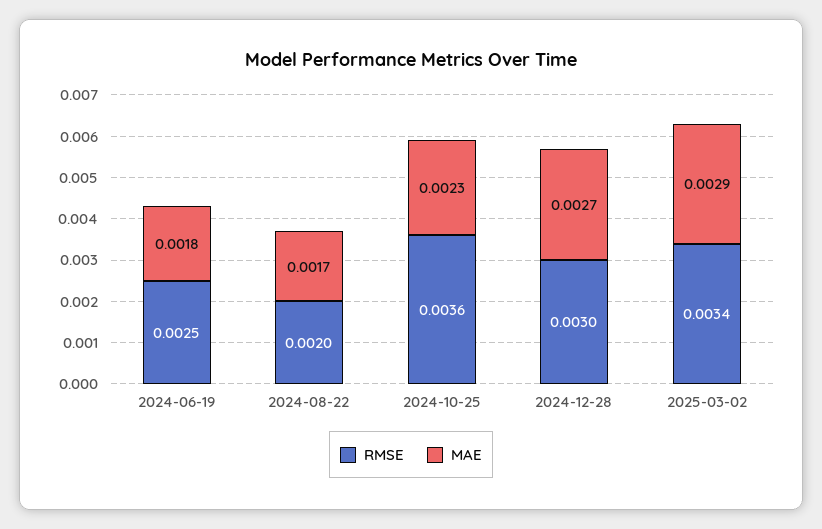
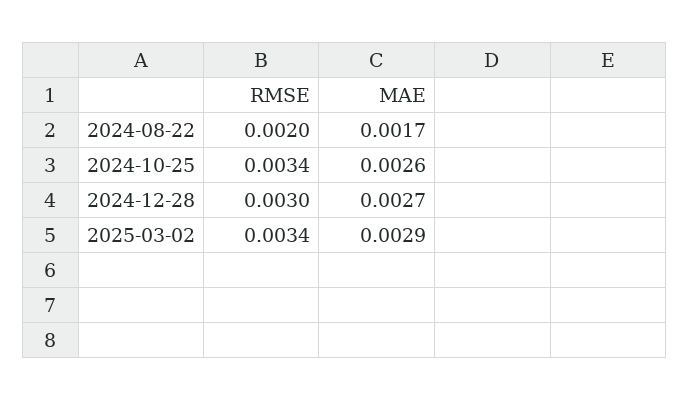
  {
    "RMSE": {
-     "2024-06-19": 0.0025,
      "2024-08-22": 0.002,
-     "2024-10-25": 0.0036,
+     "2024-10-25": 0.0034,
      "2024-12-28": 0.003,
      "2025-03-02": 0.0034
    },
    "MAE": {
-     "2024-06-19": 0.0018,
      "2024-08-22": 0.0017,
-     "2024-10-25": 0.0023,
+     "2024-10-25": 0.0026,
      "2024-12-28": 0.0027,
      "2025-03-02": 0.0029
    }
  }

